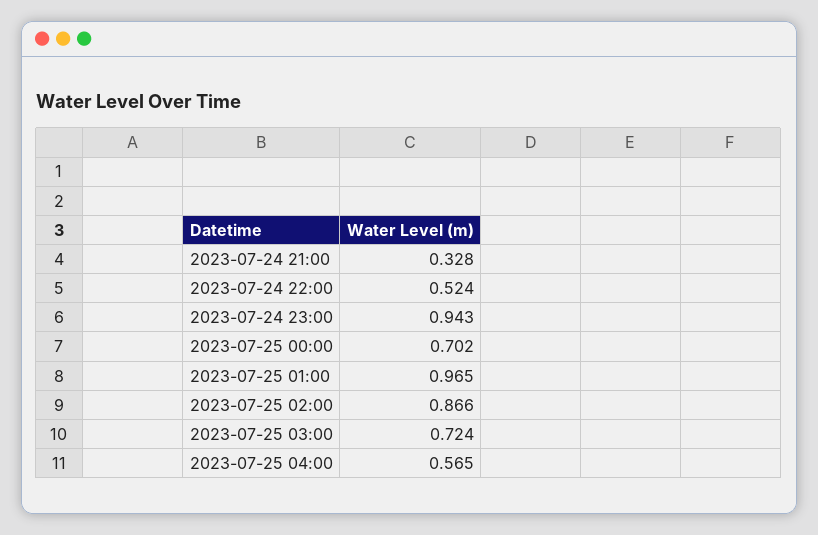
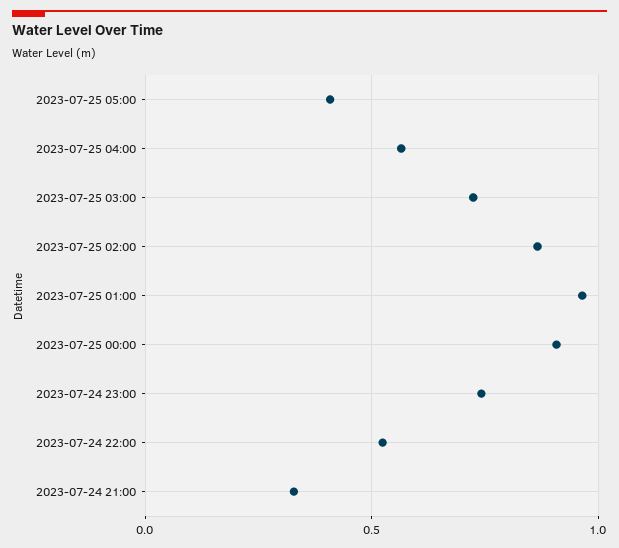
  {
    "2023-07-24 21:00": 0.328,
    "2023-07-24 22:00": 0.524,
-   "2023-07-24 23:00": 0.943,
+   "2023-07-24 23:00": 0.75,
-   "2023-07-25 00:00": 0.702,
+   "2023-07-25 00:00": 0.9,
    "2023-07-25 01:00": 0.965,
    "2023-07-25 02:00": 0.866,
    "2023-07-25 03:00": 0.724,
-   "2023-07-25 04:00": 0.565
+   "2023-07-25 04:00": 0.565,
+   "2023-07-25 05:00": 0.4
  }

